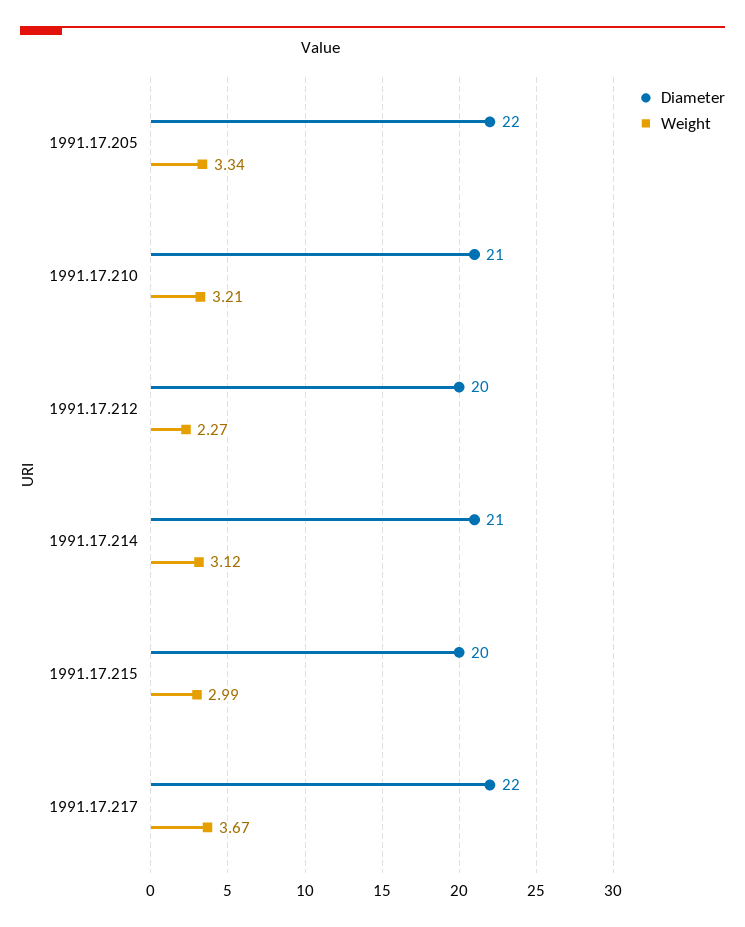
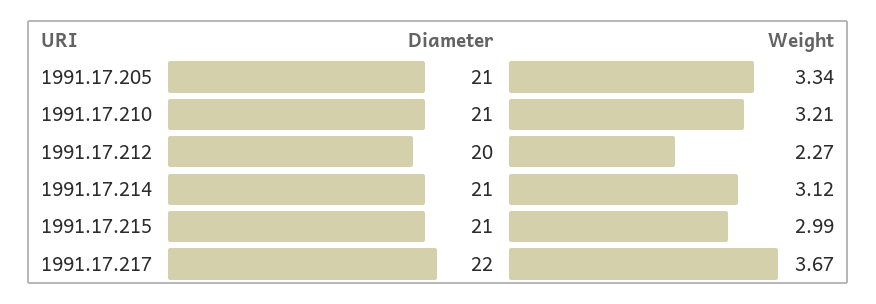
  {
    "Diameter": {
-     "1991.17.205": 22,
+     "1991.17.205": 21,
      "1991.17.210": 21,
      "1991.17.212": 20,
      "1991.17.214": 21,
-     "1991.17.215": 20,
+     "1991.17.215": 21,
      "1991.17.217": 22
    },
    "Weight": {
      "1991.17.205": 3.34,
      "1991.17.210": 3.21,
      "1991.17.212": 2.27,
      "1991.17.214": 3.12,
      "1991.17.215": 2.99,
      "1991.17.217": 3.67
    }
  }

